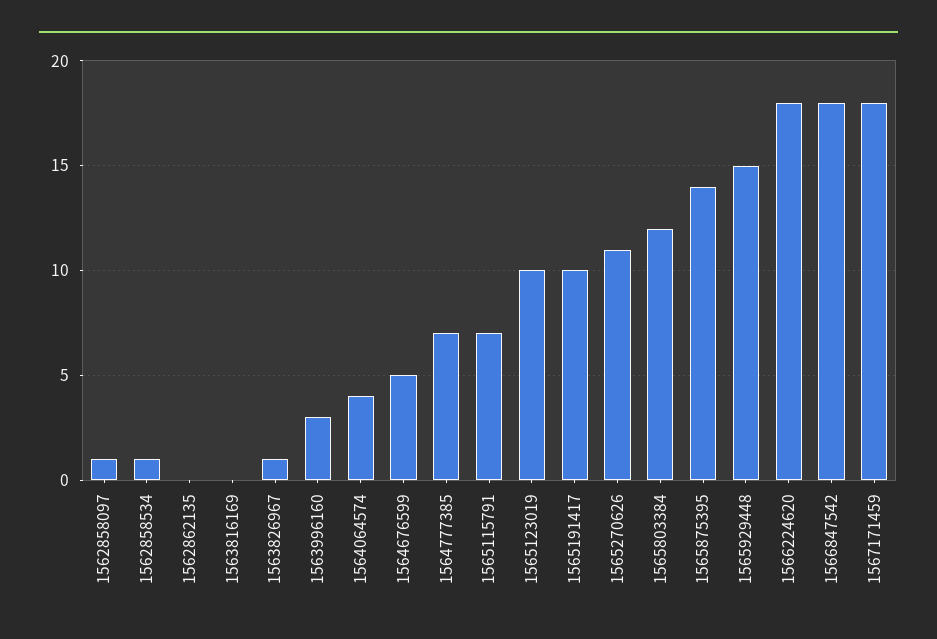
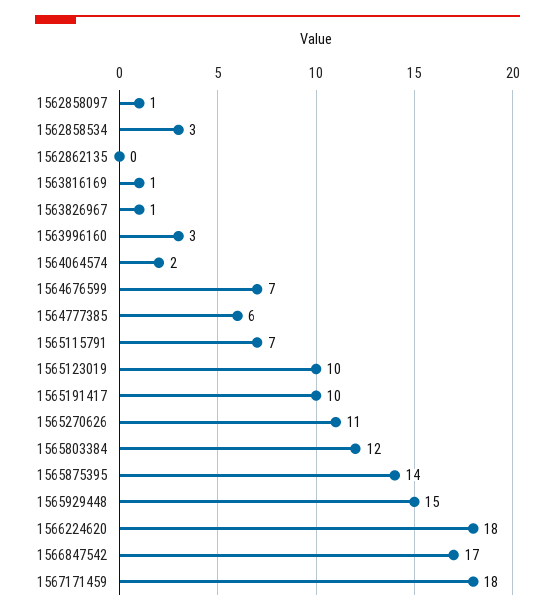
  {
    "1562858097": 1,
-   "1562858534": 1,
+   "1562858534": 3,
    "1562862135": 0,
-   "1563816169": 0,
+   "1563816169": 1,
    "1563826967": 1,
    "1563996160": 3,
-   "1564064574": 4,
+   "1564064574": 2,
-   "1564676599": 5,
+   "1564676599": 7,
-   "1564777385": 7,
+   "1564777385": 6,
    "1565115791": 7,
    "1565123019": 10,
    "1565191417": 10,
    "1565270626": 11,
    "1565803384": 12,
    "1565875395": 14,
    "1565929448": 15,
    "1566224620": 18,
-   "1566847542": 18,
+   "1566847542": 17,
    "1567171459": 18
  }

